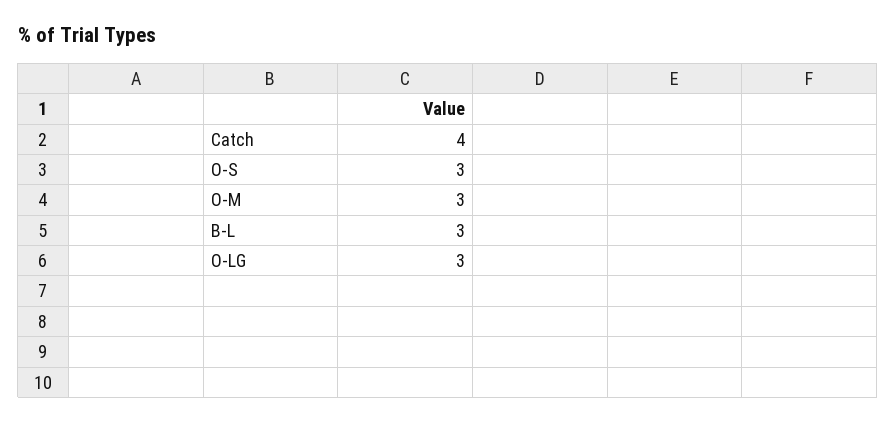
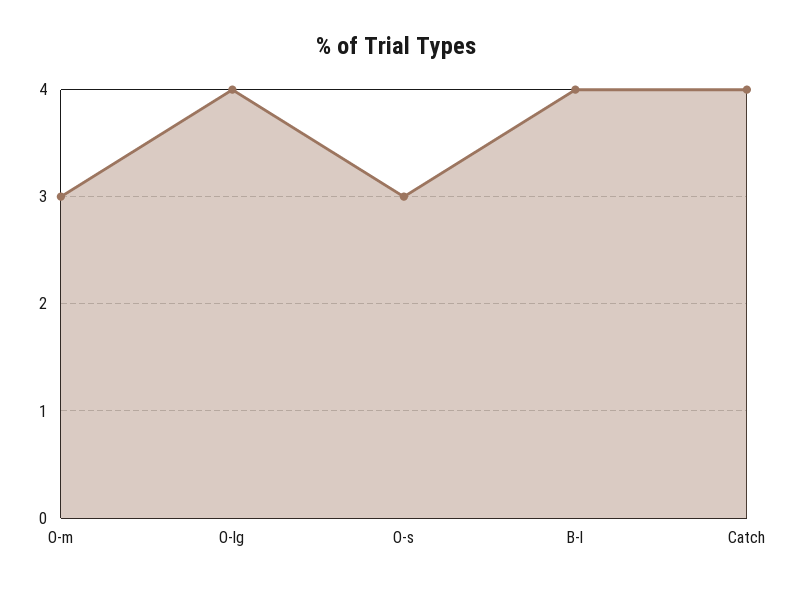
  {
    "Catch": 4,
    "O-S": 3,
    "O-M": 3,
-   "B-L": 3,
+   "B-L": 4,
-   "O-LG": 3
+   "O-LG": 4
  }

